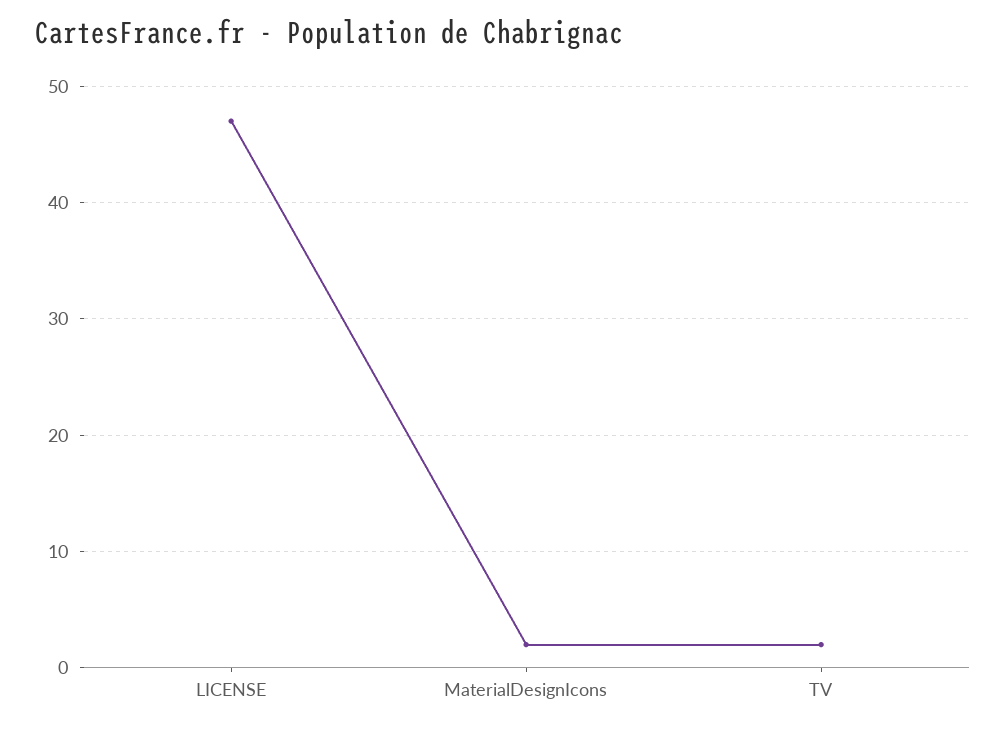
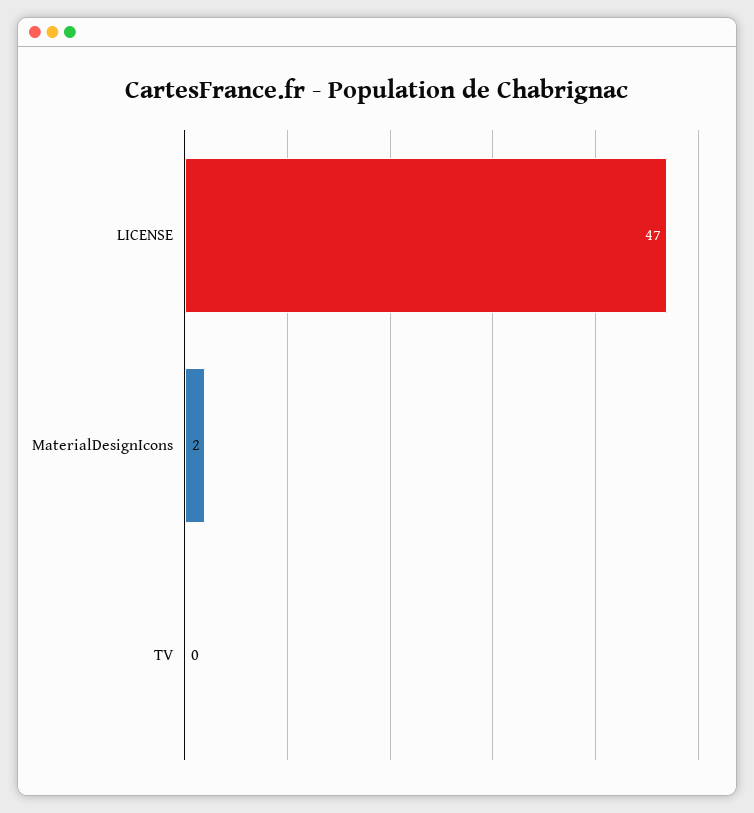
  {
    "LICENSE": 47,
    "MaterialDesignIcons": 2,
-   "TV": 2
+   "TV": 0
  }

